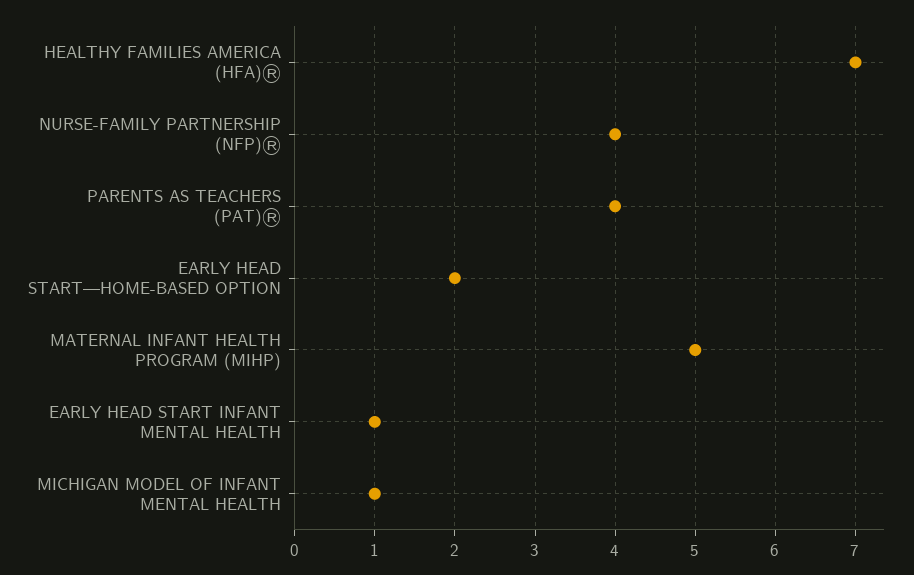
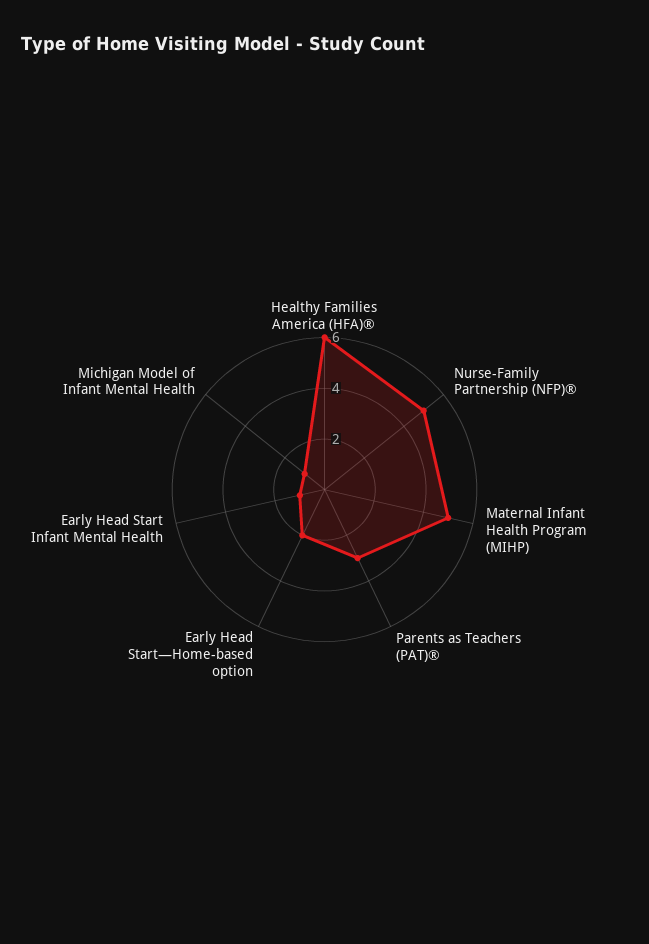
  {
-   "HEALTHY FAMILIES AMERICA (HFA)®": 7,
+   "HEALTHY FAMILIES AMERICA (HFA)®": 6,
-   "NURSE-FAMILY PARTNERSHIP (NFP)®": 4,
+   "NURSE-FAMILY PARTNERSHIP (NFP)®": 5,
-   "PARENTS AS TEACHERS (PAT)®": 4,
+   "PARENTS AS TEACHERS (PAT)®": 3,
    "EARLY HEAD START—HOME-BASED OPTION": 2,
    "MATERNAL INFANT HEALTH PROGRAM (MIHP)": 5,
    "EARLY HEAD START INFANT MENTAL HEALTH": 1,
    "MICHIGAN MODEL OF INFANT MENTAL HEALTH": 1
  }

